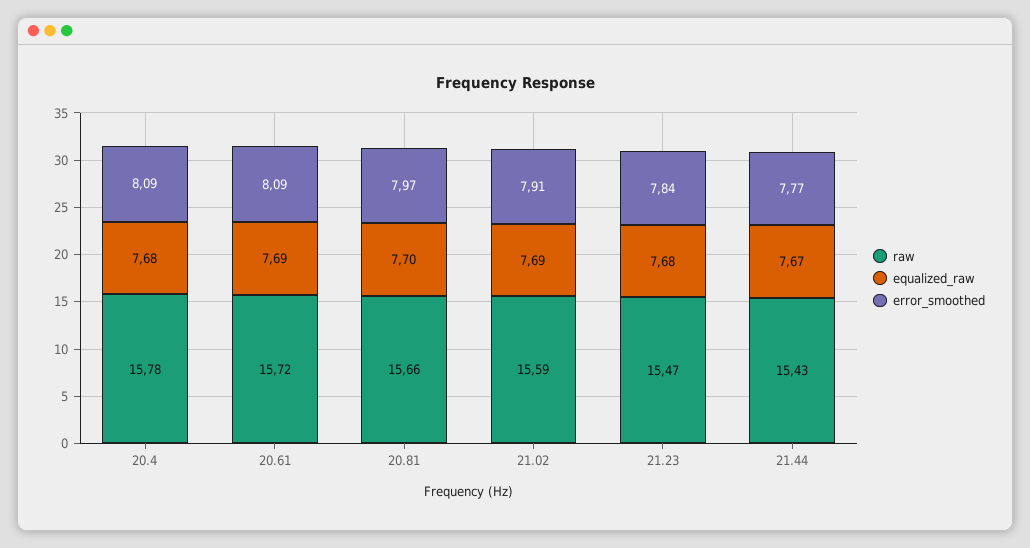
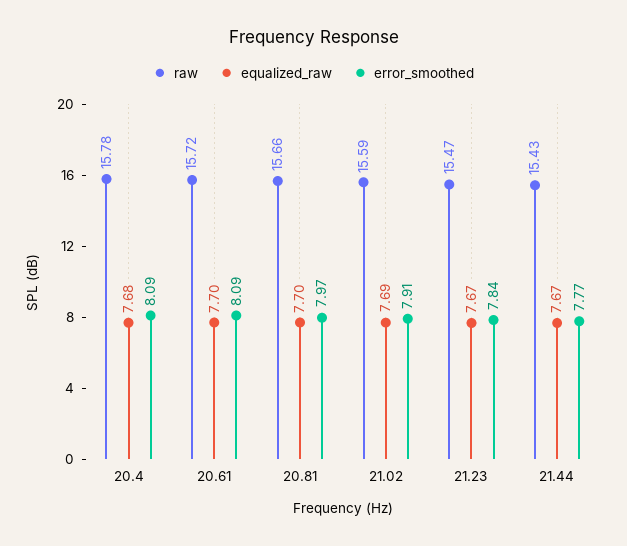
  {
    "raw": {
      "20.4": 15.78,
      "20.61": 15.72,
      "20.81": 15.66,
      "21.02": 15.59,
      "21.23": 15.47,
      "21.44": 15.43
    },
    "equalized_raw": {
      "20.4": 7.68,
-     "20.61": 7.69,
+     "20.61": 7.7,
      "20.81": 7.7,
      "21.02": 7.69,
-     "21.23": 7.68,
+     "21.23": 7.67,
      "21.44": 7.67
    },
    "error_smoothed": {
      "20.4": 8.09,
      "20.61": 8.09,
      "20.81": 7.97,
      "21.02": 7.91,
      "21.23": 7.84,
      "21.44": 7.77
    }
  }

